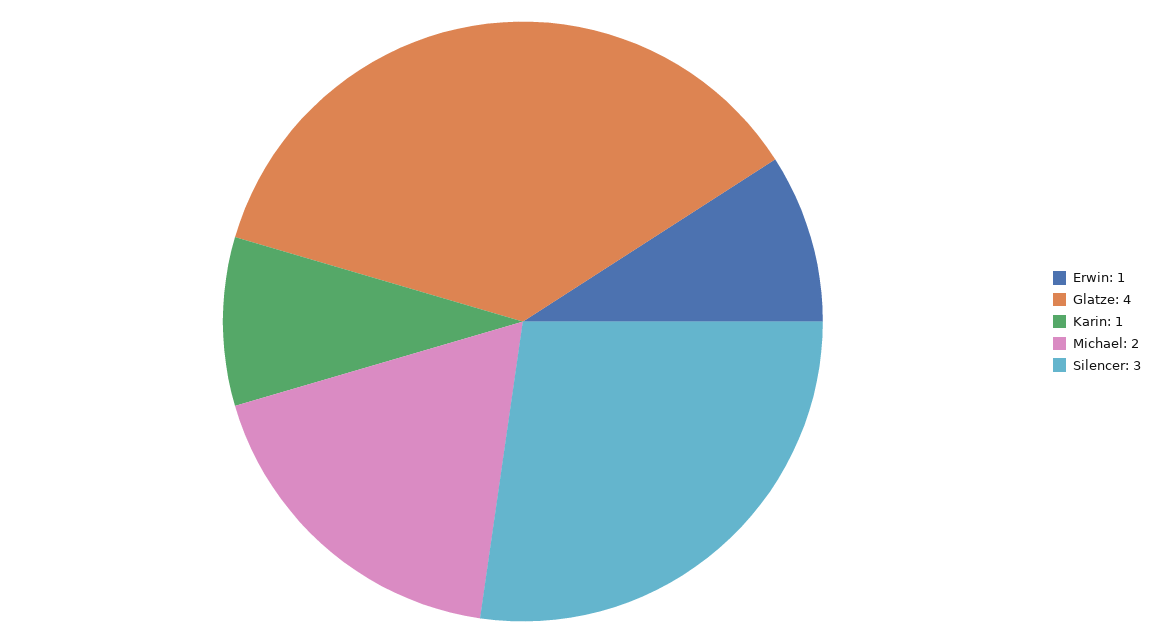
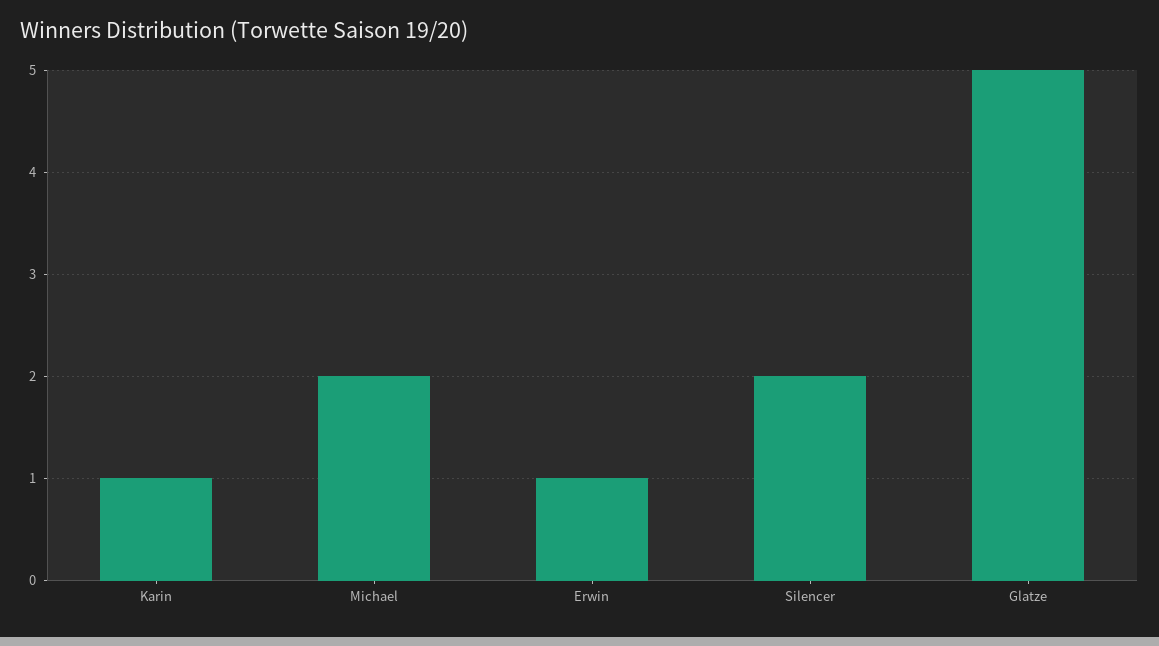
  {
    "Erwin": 1,
-   "Glatze": 4,
+   "Glatze": 5,
    "Karin": 1,
    "Michael": 2,
-   "Silencer": 3
+   "Silencer": 2
  }

